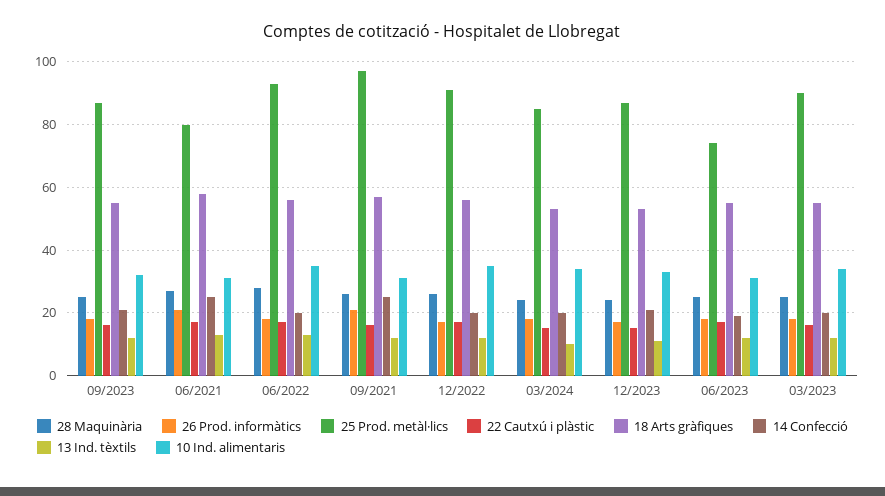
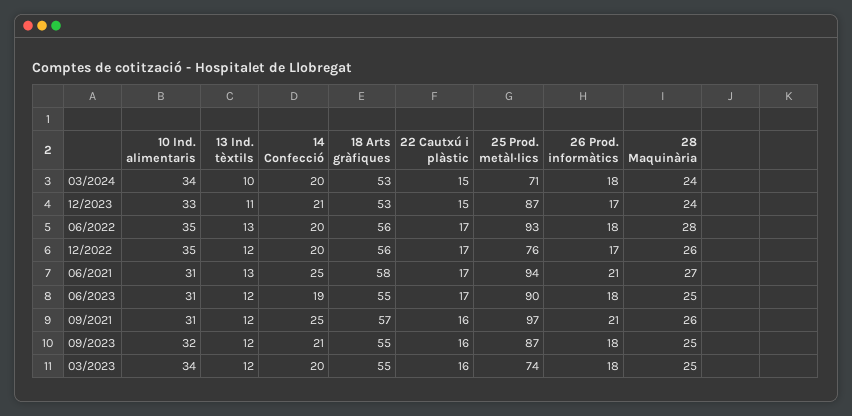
  {
    "28 Maquinària": {
      "09/2023": 25,
      "06/2021": 27,
      "06/2022": 28,
      "09/2021": 26,
      "12/2022": 26,
      "03/2024": 24,
      "12/2023": 24,
      "06/2023": 25,
      "03/2023": 25
    },
    "26 Prod. informàtics": {
      "09/2023": 18,
      "06/2021": 21,
      "06/2022": 18,
      "09/2021": 21,
      "12/2022": 17,
      "03/2024": 18,
      "12/2023": 17,
      "06/2023": 18,
      "03/2023": 18
    },
    "25 Prod. metàl·lics": {
      "09/2023": 87,
-     "06/2021": 80,
+     "06/2021": 94,
      "06/2022": 93,
      "09/2021": 97,
-     "12/2022": 90,
+     "12/2022": 76,
-     "03/2024": 85,
+     "03/2024": 71,
      "12/2023": 87,
-     "06/2023": 75,
+     "06/2023": 90,
-     "03/2023": 90
+     "03/2023": 74
    },
    "22 Cautxú i plàstic": {
      "09/2023": 16,
      "06/2021": 17,
      "06/2022": 17,
      "09/2021": 16,
      "12/2022": 17,
      "03/2024": 15,
      "12/2023": 15,
      "06/2023": 17,
      "03/2023": 16
    },
    "18 Arts gràfiques": {
      "09/2023": 55,
      "06/2021": 58,
      "06/2022": 56,
      "09/2021": 57,
      "12/2022": 56,
      "03/2024": 53,
      "12/2023": 53,
      "06/2023": 55,
      "03/2023": 55
    },
    "14 Confecció": {
      "09/2023": 21,
      "06/2021": 25,
      "06/2022": 20,
      "09/2021": 25,
      "12/2022": 20,
      "03/2024": 20,
      "12/2023": 21,
      "06/2023": 19,
      "03/2023": 20
    },
    "13 Ind. tèxtils": {
      "09/2023": 12,
      "06/2021": 13,
      "06/2022": 13,
      "09/2021": 12,
      "12/2022": 12,
      "03/2024": 10,
      "12/2023": 11,
      "06/2023": 12,
      "03/2023": 12
    },
    "10 Ind. alimentaris": {
      "09/2023": 32,
      "06/2021": 31,
      "06/2022": 35,
      "09/2021": 31,
      "12/2022": 35,
      "03/2024": 34,
      "12/2023": 33,
      "06/2023": 31,
      "03/2023": 34
    }
  }

